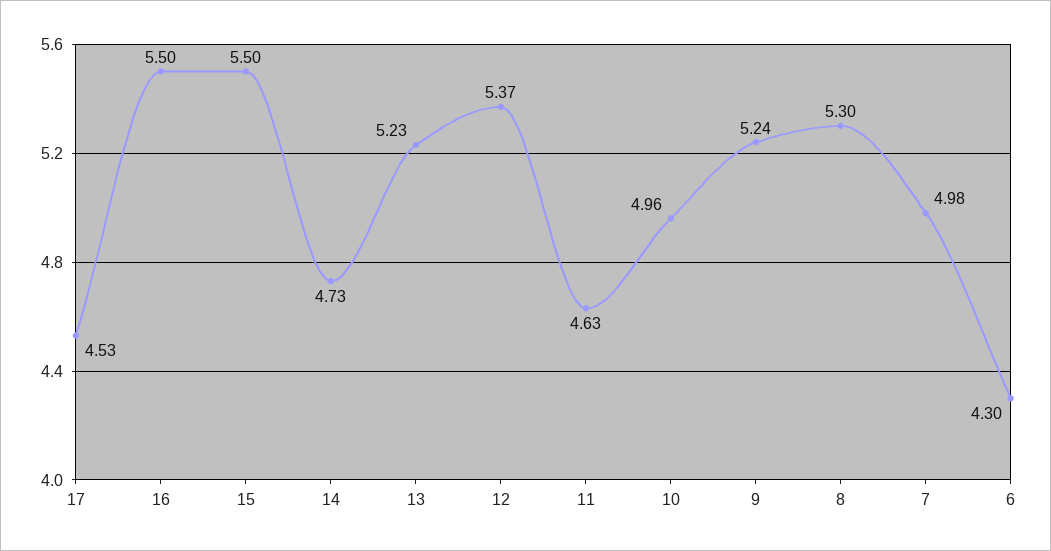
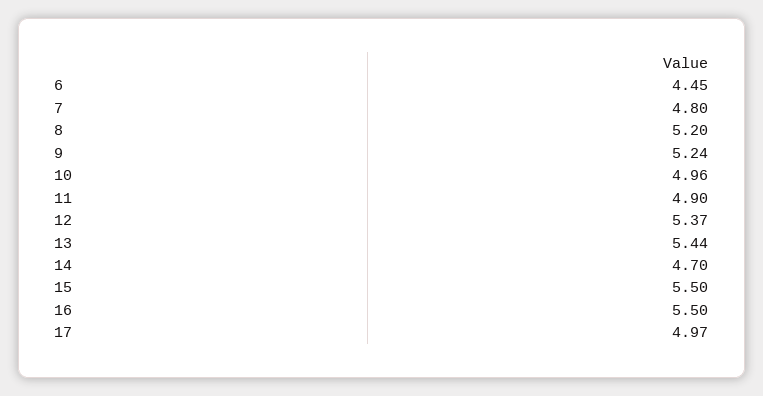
  {
-   "17": 4.53,
+   "17": 4.97,
    "16": 5.5,
    "15": 5.5,
-   "14": 4.73,
+   "14": 4.7,
-   "13": 5.23,
+   "13": 5.44,
    "12": 5.37,
-   "11": 4.63,
+   "11": 4.9,
    "10": 4.96,
    "9": 5.24,
-   "8": 5.3,
+   "8": 5.2,
-   "7": 4.98,
+   "7": 4.8,
-   "6": 4.3
+   "6": 4.45
  }

